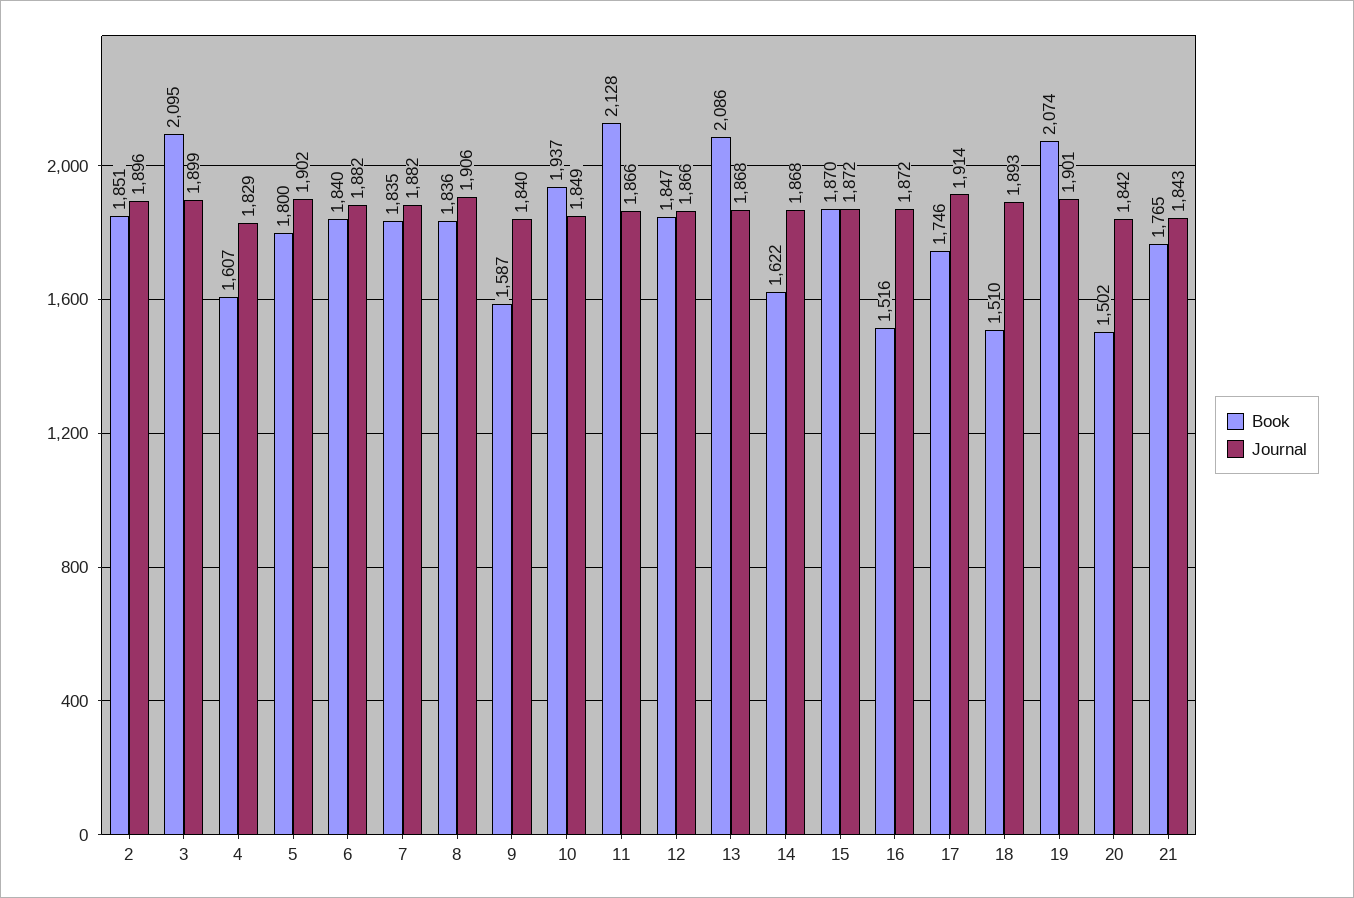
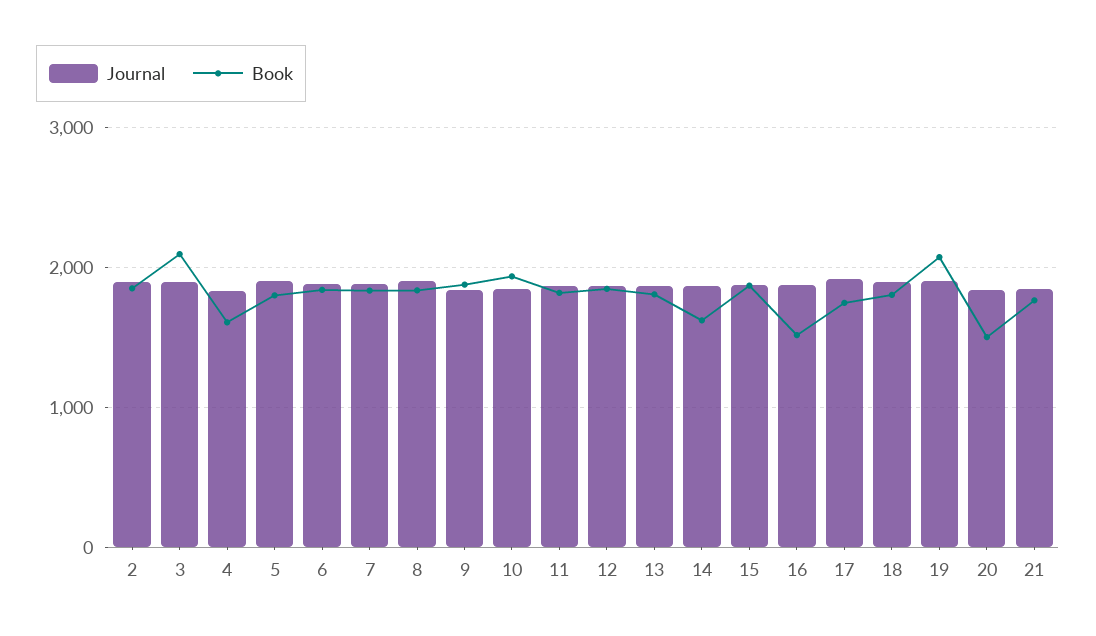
  {
    "Book": {
      "2": 1851,
      "3": 2095,
      "4": 1607,
      "5": 1800,
      "6": 1840,
      "7": 1835,
      "8": 1836,
-     "9": 1587,
+     "9": 1900,
      "10": 1937,
-     "11": 2128,
+     "11": 1800,
      "12": 1847,
-     "13": 2086,
+     "13": 1800,
      "14": 1622,
      "15": 1870,
      "16": 1516,
      "17": 1746,
-     "18": 1510,
+     "18": 1800,
      "19": 2074,
      "20": 1502,
      "21": 1765
    },
    "Journal": {
      "2": 1896,
      "3": 1899,
      "4": 1829,
      "5": 1902,
      "6": 1882,
      "7": 1882,
      "8": 1906,
      "9": 1840,
      "10": 1849,
      "11": 1866,
      "12": 1866,
      "13": 1868,
      "14": 1868,
      "15": 1872,
      "16": 1872,
      "17": 1914,
      "18": 1893,
      "19": 1901,
      "20": 1842,
      "21": 1843
    }
  }

